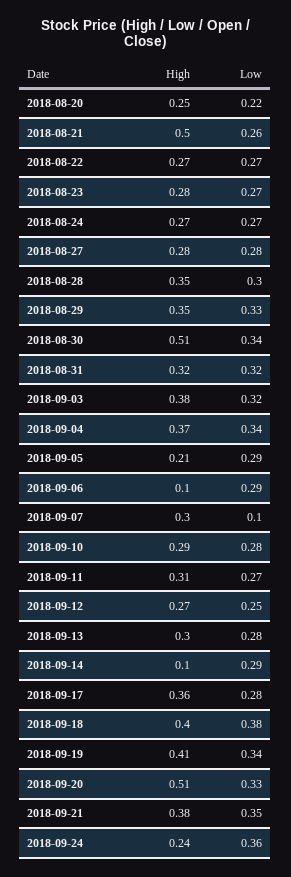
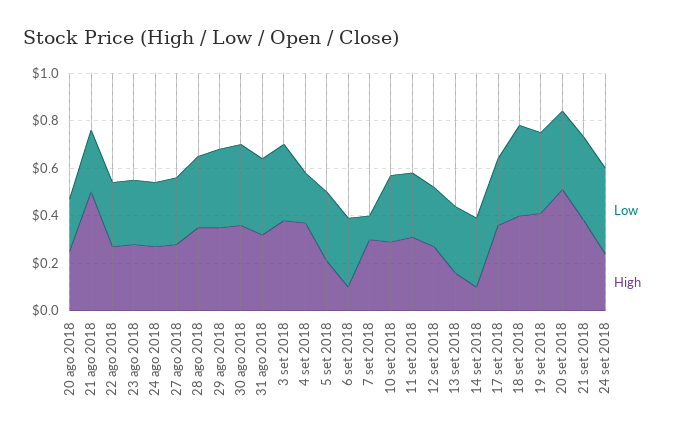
  {
    "High": {
      "2018-08-20": 0.25,
      "2018-08-21": 0.5,
      "2018-08-22": 0.27,
      "2018-08-23": 0.28,
      "2018-08-24": 0.27,
      "2018-08-27": 0.28,
      "2018-08-28": 0.35,
      "2018-08-29": 0.35,
-     "2018-08-30": 0.51,
+     "2018-08-30": 0.35,
      "2018-08-31": 0.32,
      "2018-09-03": 0.38,
      "2018-09-04": 0.37,
      "2018-09-05": 0.21,
      "2018-09-06": 0.1,
      "2018-09-07": 0.3,
      "2018-09-10": 0.29,
      "2018-09-11": 0.31,
      "2018-09-12": 0.27,
-     "2018-09-13": 0.3,
+     "2018-09-13": 0.15,
      "2018-09-14": 0.1,
      "2018-09-17": 0.36,
      "2018-09-18": 0.4,
      "2018-09-19": 0.41,
      "2018-09-20": 0.51,
      "2018-09-21": 0.38,
      "2018-09-24": 0.24
    },
    "Low": {
      "2018-08-20": 0.22,
      "2018-08-21": 0.26,
      "2018-08-22": 0.27,
      "2018-08-23": 0.27,
      "2018-08-24": 0.27,
      "2018-08-27": 0.28,
      "2018-08-28": 0.3,
      "2018-08-29": 0.33,
      "2018-08-30": 0.34,
      "2018-08-31": 0.32,
      "2018-09-03": 0.32,
-     "2018-09-04": 0.34,
+     "2018-09-04": 0.2,
      "2018-09-05": 0.29,
      "2018-09-06": 0.29,
      "2018-09-07": 0.1,
      "2018-09-10": 0.28,
      "2018-09-11": 0.27,
      "2018-09-12": 0.25,
      "2018-09-13": 0.28,
      "2018-09-14": 0.29,
      "2018-09-17": 0.28,
      "2018-09-18": 0.38,
      "2018-09-19": 0.34,
      "2018-09-20": 0.33,
      "2018-09-21": 0.35,
      "2018-09-24": 0.36
    }
  }

